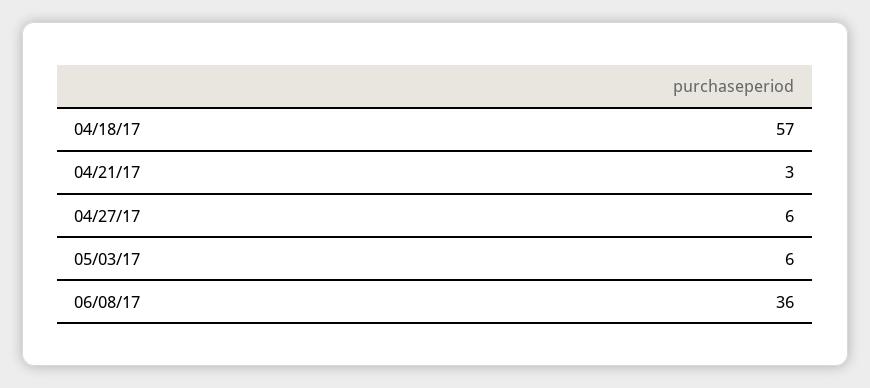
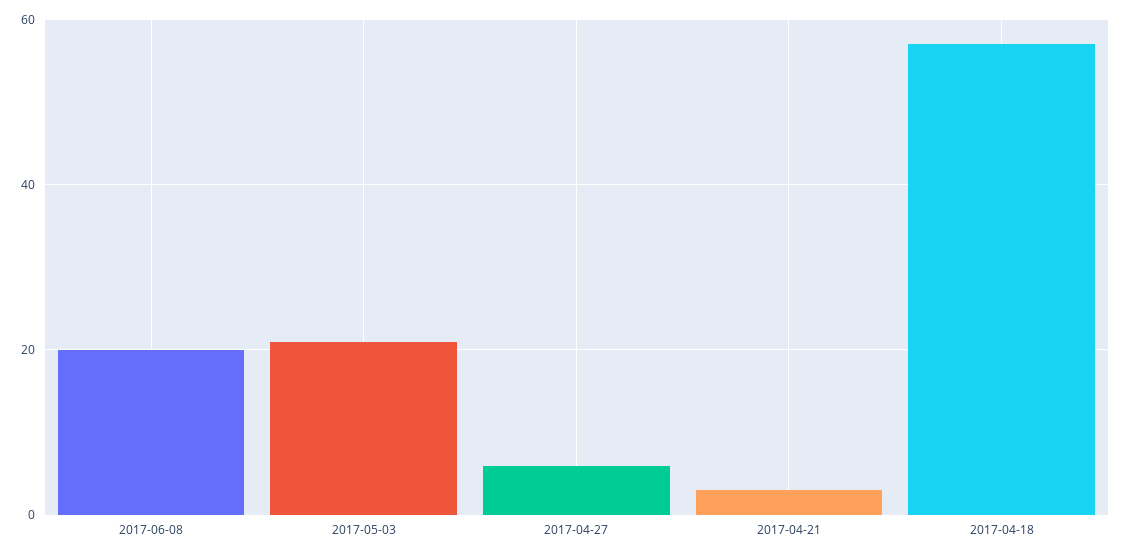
  {
    "04/18/17": 57,
    "04/21/17": 3,
    "04/27/17": 6,
-   "05/03/17": 6,
+   "05/03/17": 20,
-   "06/08/17": 36
+   "06/08/17": 20
  }

